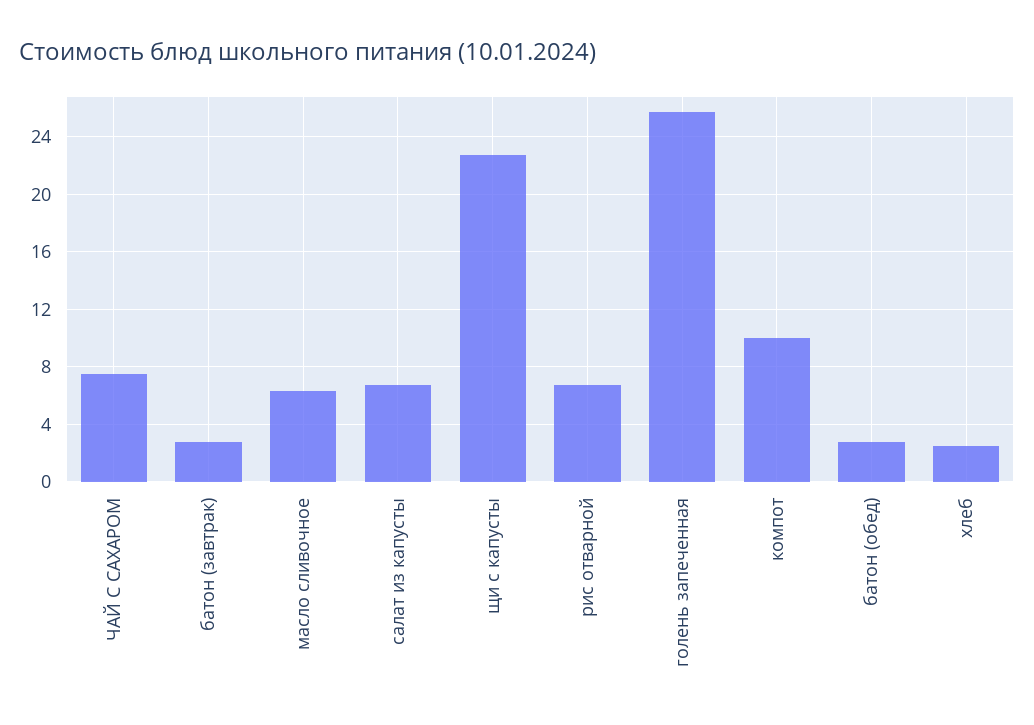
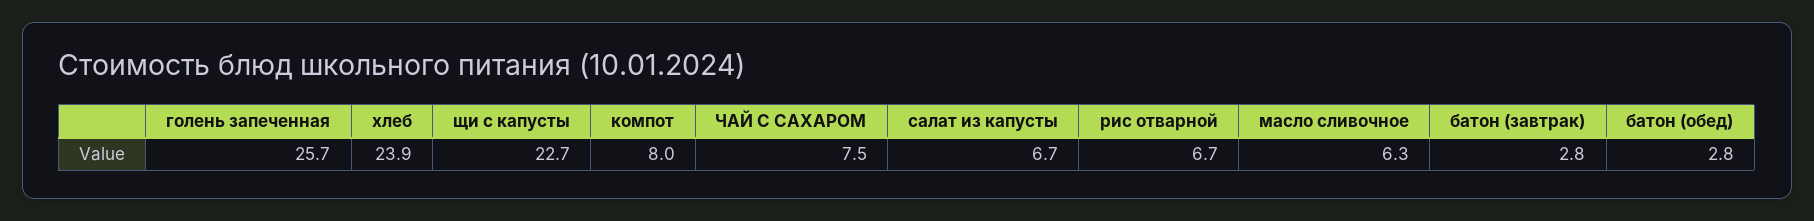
  {
    "ЧАЙ С САХАРОМ": 7.5,
    "батон (завтрак)": 2.8,
    "масло сливочное": 6.3,
    "салат из капусты": 6.7,
    "щи с капусты": 22.7,
    "рис отварной": 6.7,
    "голень запеченная": 25.7,
-   "компот": 10,
+   "компот": 8,
    "батон (обед)": 2.8,
-   "хлеб": 2.5
+   "хлеб": 23.9
  }

